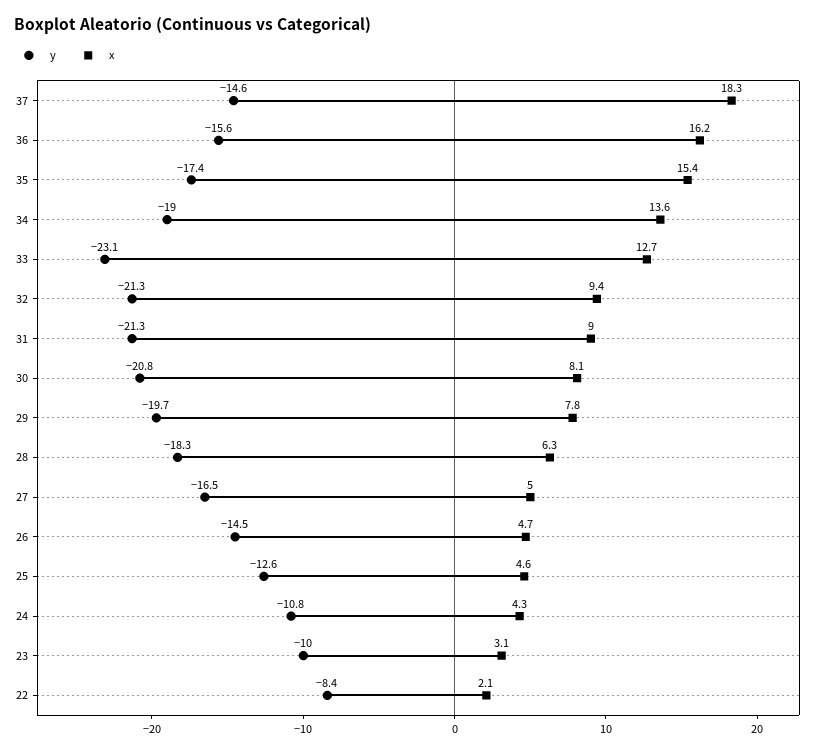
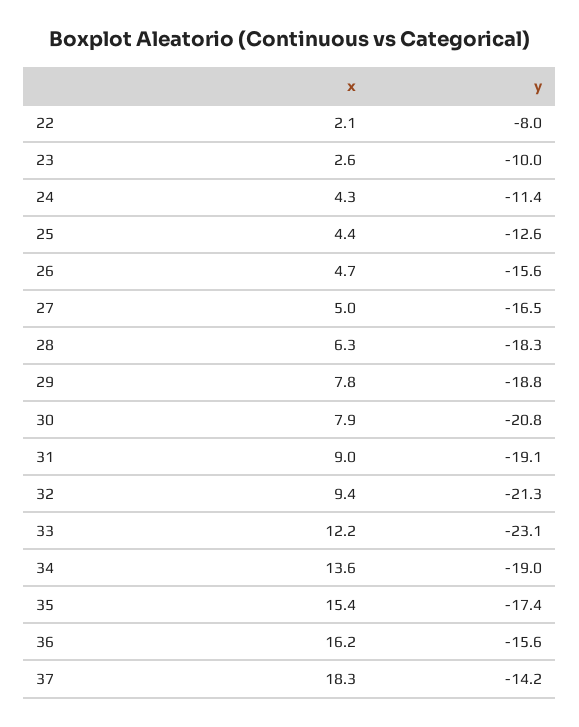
  {
    "y": {
-     "37": -14.6,
+     "37": -14.2,
      "36": -15.6,
      "35": -17.4,
      "34": -19,
      "33": -23.1,
      "32": -21.3,
-     "31": -21.3,
+     "31": -19.1,
      "30": -20.8,
-     "29": -19.7,
+     "29": -18.8,
      "28": -18.3,
      "27": -16.5,
-     "26": -14.5,
+     "26": -15.6,
      "25": -12.6,
-     "24": -10.8,
+     "24": -11.4,
      "23": -10,
-     "22": -8.4
+     "22": -8
    },
    "x": {
      "37": 18.3,
      "36": 16.2,
      "35": 15.4,
      "34": 13.6,
-     "33": 12.7,
+     "33": 12.2,
      "32": 9.4,
      "31": 9,
-     "30": 8.1,
+     "30": 7.9,
      "29": 7.8,
      "28": 6.3,
      "27": 5,
      "26": 4.7,
-     "25": 4.6,
+     "25": 4.4,
      "24": 4.3,
-     "23": 3.1,
+     "23": 2.6,
      "22": 2.1
    }
  }

